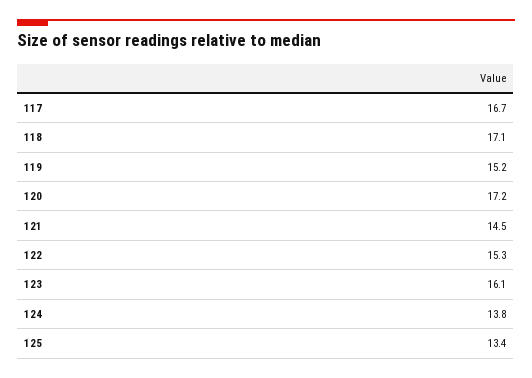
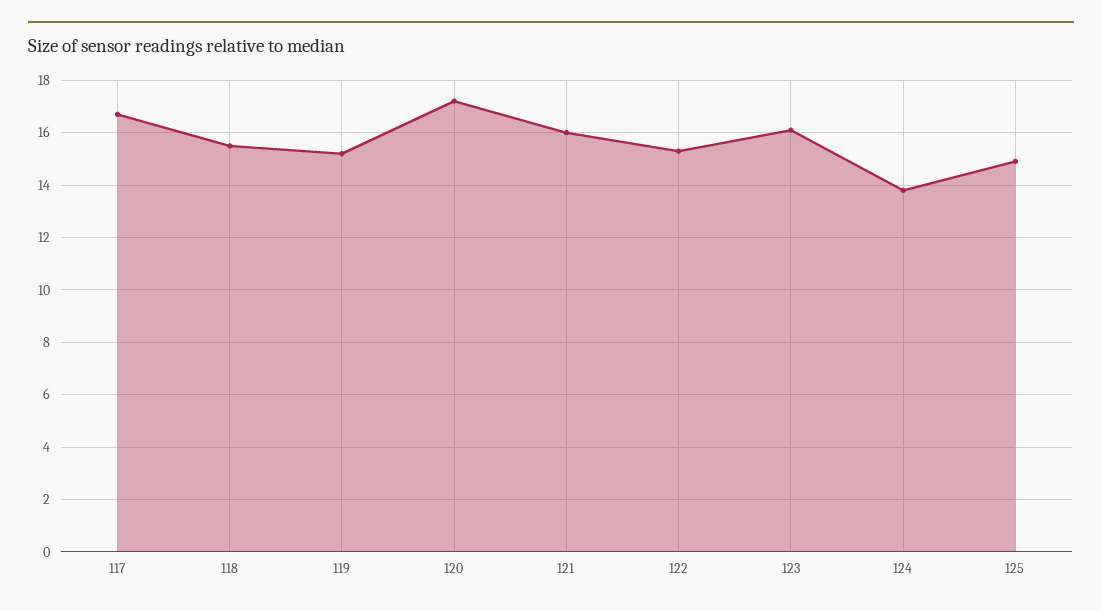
  {
    "117": 16.7,
-   "118": 17.1,
+   "118": 15.5,
    "119": 15.2,
    "120": 17.2,
-   "121": 14.5,
+   "121": 16,
    "122": 15.3,
    "123": 16.1,
    "124": 13.8,
-   "125": 13.4
+   "125": 15
  }

